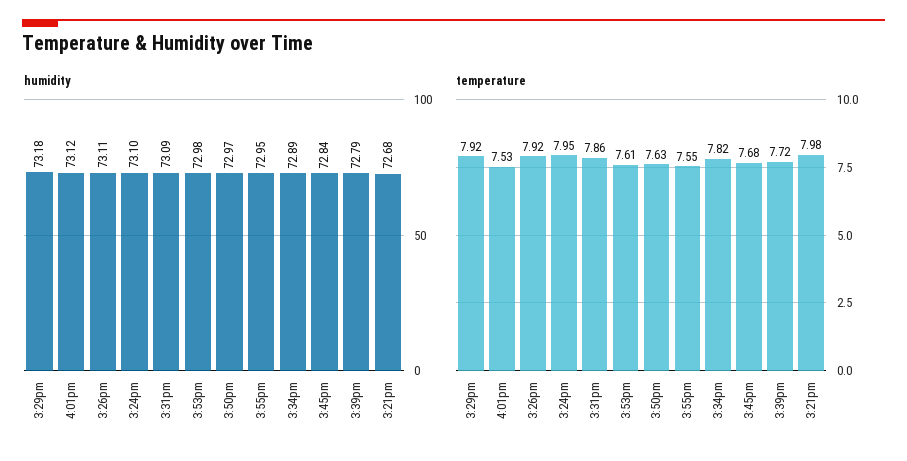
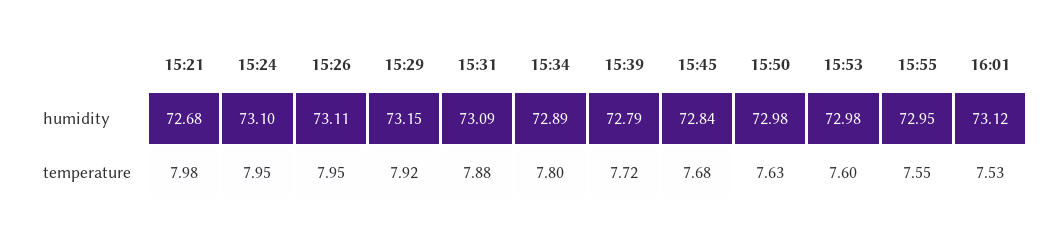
  {
    "humidity": {
-     "3:29pm": 73.18,
+     "3:29pm": 73.15,
      "4:01pm": 73.12,
      "3:26pm": 73.11,
      "3:24pm": 73.1,
      "3:31pm": 73.09,
      "3:53pm": 72.98,
-     "3:50pm": 72.97,
+     "3:50pm": 72.98,
      "3:55pm": 72.95,
      "3:34pm": 72.89,
      "3:45pm": 72.84,
      "3:39pm": 72.79,
      "3:21pm": 72.68
    },
    "temperature": {
      "3:29pm": 7.92,
      "4:01pm": 7.53,
-     "3:26pm": 7.92,
+     "3:26pm": 7.95,
      "3:24pm": 7.95,
-     "3:31pm": 7.86,
+     "3:31pm": 7.88,
-     "3:53pm": 7.61,
+     "3:53pm": 7.6,
      "3:50pm": 7.63,
      "3:55pm": 7.55,
-     "3:34pm": 7.82,
+     "3:34pm": 7.8,
      "3:45pm": 7.68,
      "3:39pm": 7.72,
      "3:21pm": 7.98
    }
  }

